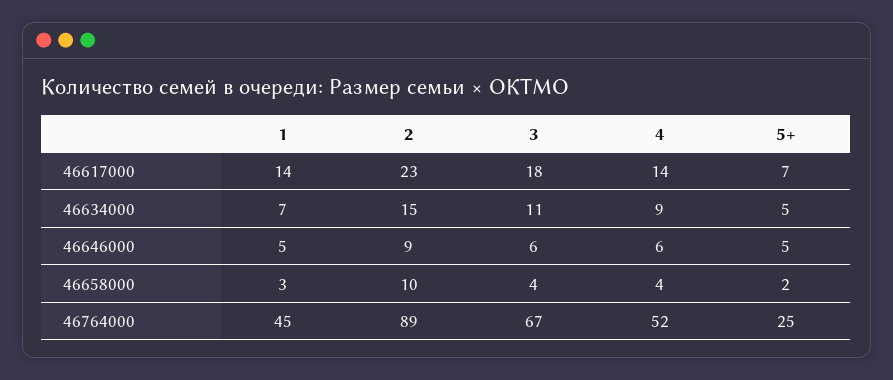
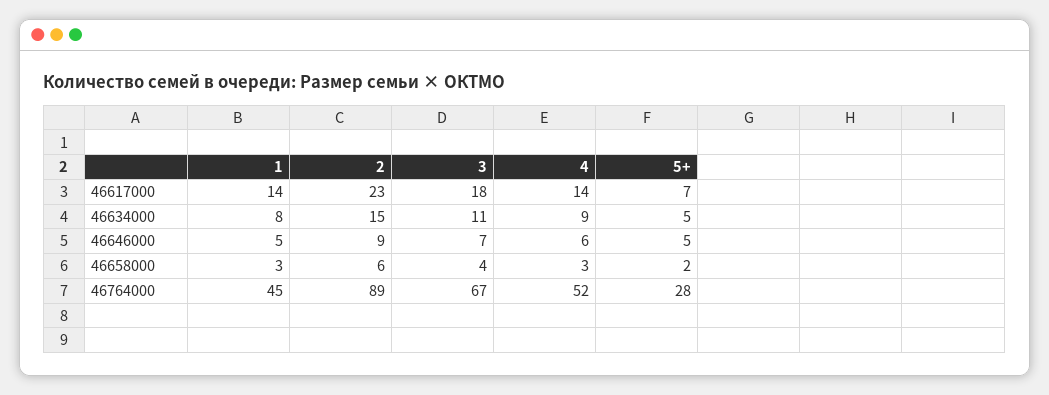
  {
    "1": {
      "46617000": 14,
-     "46634000": 7,
+     "46634000": 8,
      "46646000": 5,
      "46658000": 3,
      "46764000": 45
    },
    "2": {
      "46617000": 23,
      "46634000": 15,
      "46646000": 9,
-     "46658000": 10,
+     "46658000": 6,
      "46764000": 89
    },
    "3": {
      "46617000": 18,
      "46634000": 11,
-     "46646000": 6,
+     "46646000": 7,
      "46658000": 4,
      "46764000": 67
    },
    "4": {
      "46617000": 14,
      "46634000": 9,
      "46646000": 6,
-     "46658000": 4,
+     "46658000": 3,
      "46764000": 52
    },
    "5+": {
      "46617000": 7,
      "46634000": 5,
      "46646000": 5,
      "46658000": 2,
-     "46764000": 25
+     "46764000": 28
    }
  }

